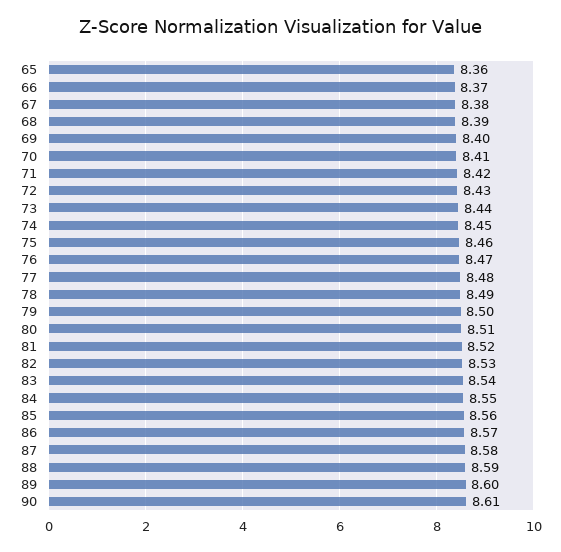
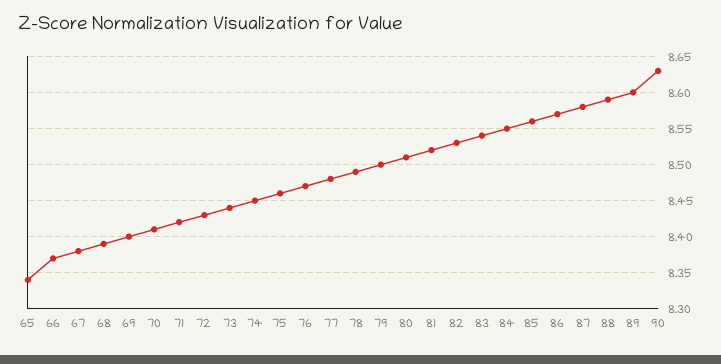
  {
-   "65": 8.36,
+   "65": 8.34,
    "66": 8.37,
    "67": 8.38,
    "68": 8.39,
    "69": 8.4,
    "70": 8.41,
    "71": 8.42,
    "72": 8.43,
    "73": 8.44,
    "74": 8.45,
    "75": 8.46,
    "76": 8.47,
    "77": 8.48,
    "78": 8.49,
    "79": 8.5,
    "80": 8.51,
    "81": 8.52,
    "82": 8.53,
    "83": 8.54,
    "84": 8.55,
    "85": 8.56,
    "86": 8.57,
    "87": 8.58,
    "88": 8.59,
    "89": 8.6,
-   "90": 8.61
+   "90": 8.63
  }

